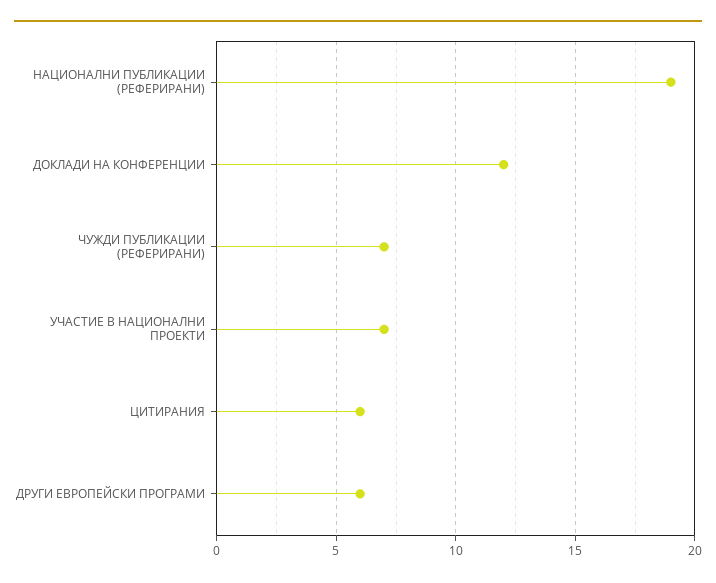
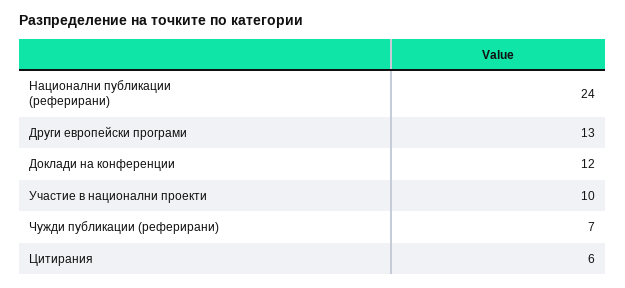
  {
-   "НАЦИОНАЛНИ ПУБЛИКАЦИИ (РЕФЕРИРАНИ)": 19,
+   "НАЦИОНАЛНИ ПУБЛИКАЦИИ (РЕФЕРИРАНИ)": 24,
    "ДОКЛАДИ НА КОНФЕРЕНЦИИ": 12,
    "ЧУЖДИ ПУБЛИКАЦИИ (РЕФЕРИРАНИ)": 7,
-   "УЧАСТИЕ В НАЦИОНАЛНИ ПРОЕКТИ": 7,
+   "УЧАСТИЕ В НАЦИОНАЛНИ ПРОЕКТИ": 10,
    "ЦИТИРАНИЯ": 6,
-   "ДРУГИ ЕВРОПЕЙСКИ ПРОГРАМИ": 6
+   "ДРУГИ ЕВРОПЕЙСКИ ПРОГРАМИ": 13
  }

